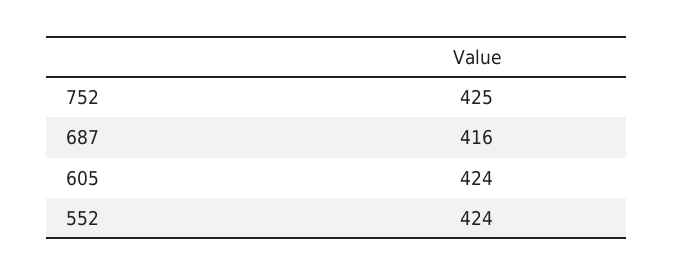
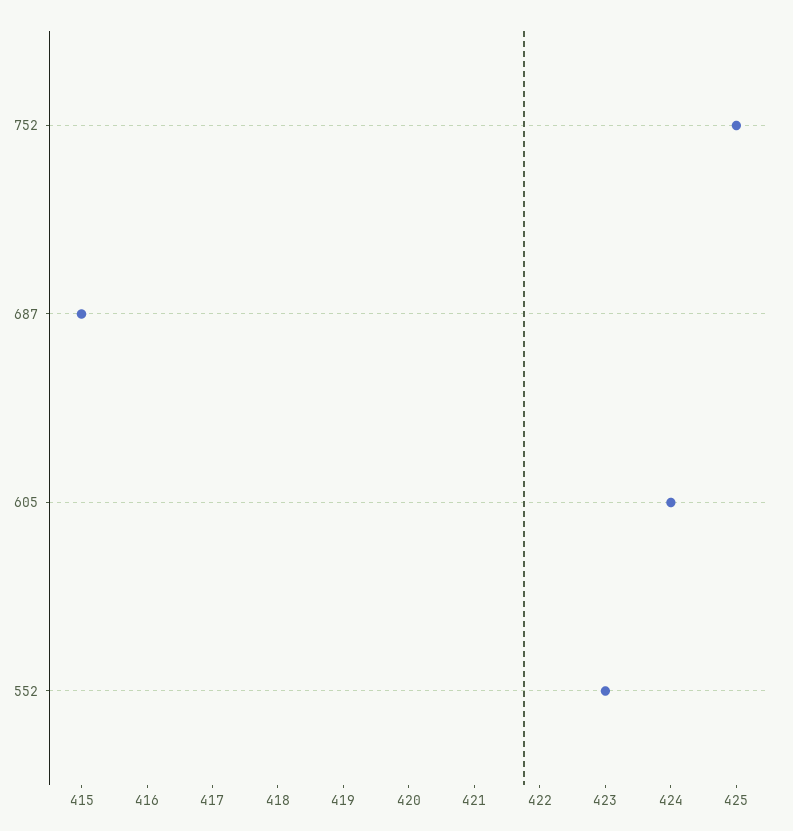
  {
    "752": 425,
-   "687": 416,
+   "687": 415,
    "605": 424,
-   "552": 424
+   "552": 423
  }

